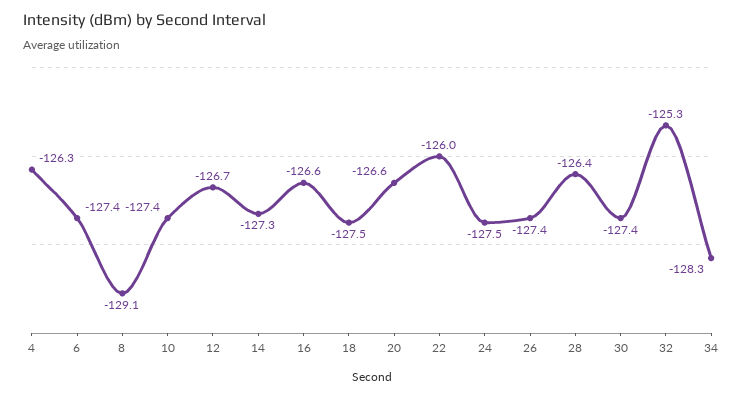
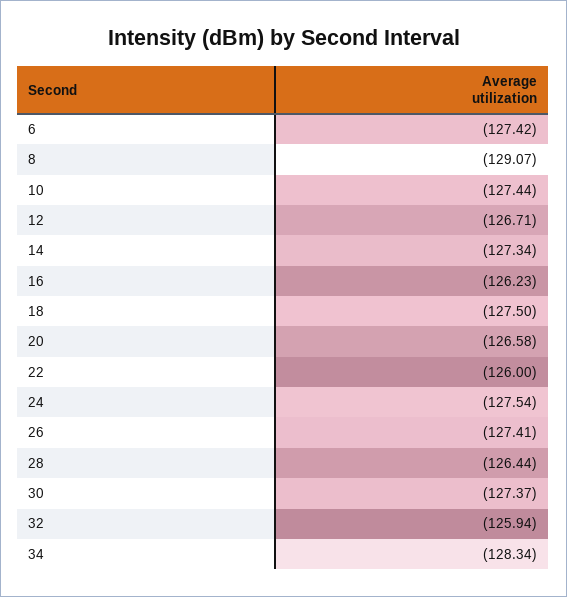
  {
-   "4": -126.3,
    "6": -127.42,
    "8": -129.07,
    "10": -127.44,
    "12": -126.71,
    "14": -127.34,
-   "16": -126.6,
+   "16": -126.23,
    "18": -127.5,
    "20": -126.58,
    "22": -126,
    "24": -127.54,
    "26": -127.41,
    "28": -126.44,
    "30": -127.37,
-   "32": -125.3,
+   "32": -125.94,
    "34": -128.34
  }

